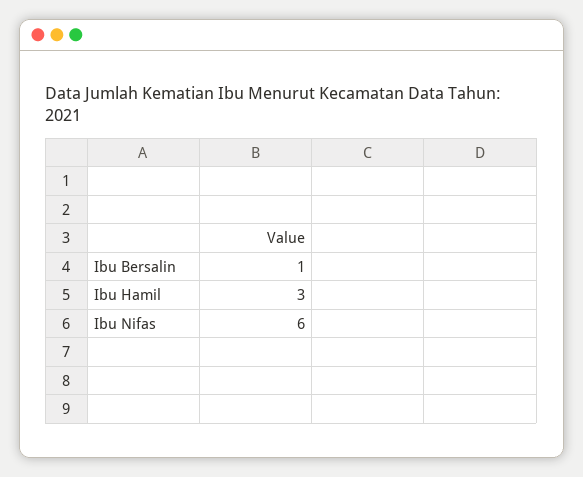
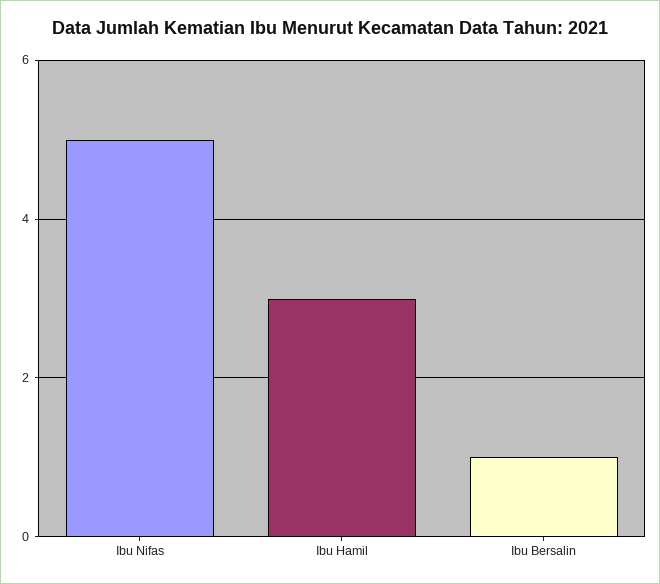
  {
    "Ibu Bersalin": 1,
    "Ibu Hamil": 3,
-   "Ibu Nifas": 6
+   "Ibu Nifas": 5
  }

